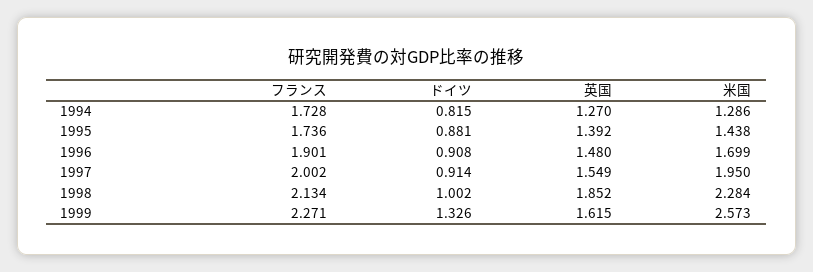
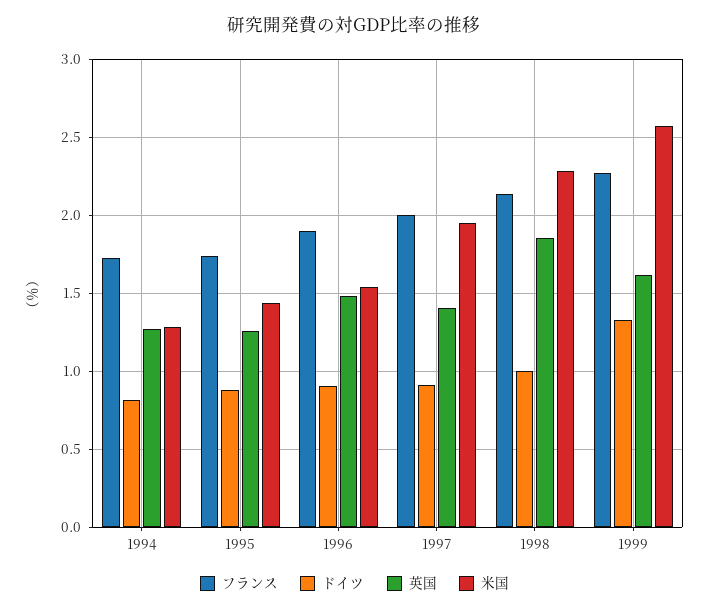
  {
    "フランス": {
      "1994": 1.728,
      "1995": 1.736,
      "1996": 1.901,
      "1997": 2.002,
      "1998": 2.134,
      "1999": 2.271
    },
    "ドイツ": {
      "1994": 0.815,
      "1995": 0.881,
      "1996": 0.908,
      "1997": 0.914,
      "1998": 1.002,
      "1999": 1.326
    },
    "英国": {
      "1994": 1.27,
-     "1995": 1.392,
+     "1995": 1.25,
      "1996": 1.48,
-     "1997": 1.549,
+     "1997": 1.4,
      "1998": 1.852,
      "1999": 1.615
    },
    "米国": {
      "1994": 1.286,
      "1995": 1.438,
-     "1996": 1.699,
+     "1996": 1.55,
      "1997": 1.95,
      "1998": 2.284,
      "1999": 2.573
    }
  }

